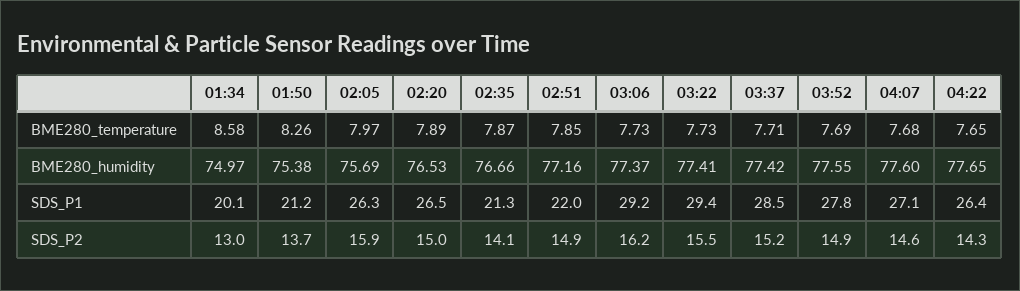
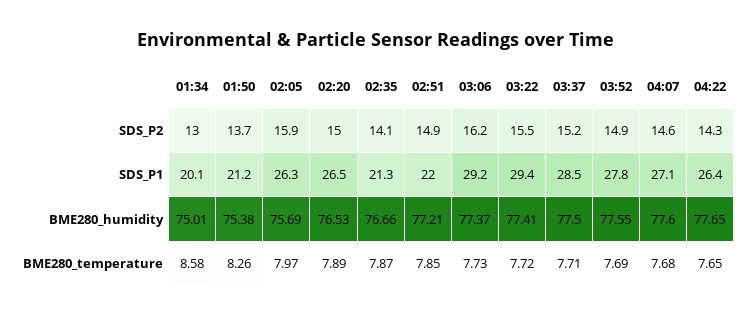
  {
    "01:34": {
      "BME280_temperature": 8.58,
-     "BME280_humidity": 74.97,
+     "BME280_humidity": 75.01,
      "SDS_P1": 20.1,
      "SDS_P2": 13
    },
    "01:50": {
      "BME280_temperature": 8.26,
      "BME280_humidity": 75.38,
      "SDS_P1": 21.2,
      "SDS_P2": 13.7
    },
    "02:05": {
      "BME280_temperature": 7.97,
      "BME280_humidity": 75.69,
      "SDS_P1": 26.3,
      "SDS_P2": 15.9
    },
    "02:20": {
      "BME280_temperature": 7.89,
      "BME280_humidity": 76.53,
      "SDS_P1": 26.5,
      "SDS_P2": 15
    },
    "02:35": {
      "BME280_temperature": 7.87,
      "BME280_humidity": 76.66,
      "SDS_P1": 21.3,
      "SDS_P2": 14.1
    },
    "02:51": {
      "BME280_temperature": 7.85,
-     "BME280_humidity": 77.16,
+     "BME280_humidity": 77.21,
      "SDS_P1": 22,
      "SDS_P2": 14.9
    },
    "03:06": {
      "BME280_temperature": 7.73,
      "BME280_humidity": 77.37,
      "SDS_P1": 29.2,
      "SDS_P2": 16.2
    },
    "03:22": {
-     "BME280_temperature": 7.73,
+     "BME280_temperature": 7.72,
      "BME280_humidity": 77.41,
      "SDS_P1": 29.4,
      "SDS_P2": 15.5
    },
    "03:37": {
      "BME280_temperature": 7.71,
-     "BME280_humidity": 77.42,
+     "BME280_humidity": 77.5,
      "SDS_P1": 28.5,
      "SDS_P2": 15.2
    },
    "03:52": {
      "BME280_temperature": 7.69,
      "BME280_humidity": 77.55,
      "SDS_P1": 27.8,
      "SDS_P2": 14.9
    },
    "04:07": {
      "BME280_temperature": 7.68,
      "BME280_humidity": 77.6,
      "SDS_P1": 27.1,
      "SDS_P2": 14.6
    },
    "04:22": {
      "BME280_temperature": 7.65,
      "BME280_humidity": 77.65,
      "SDS_P1": 26.4,
      "SDS_P2": 14.3
    }
  }

